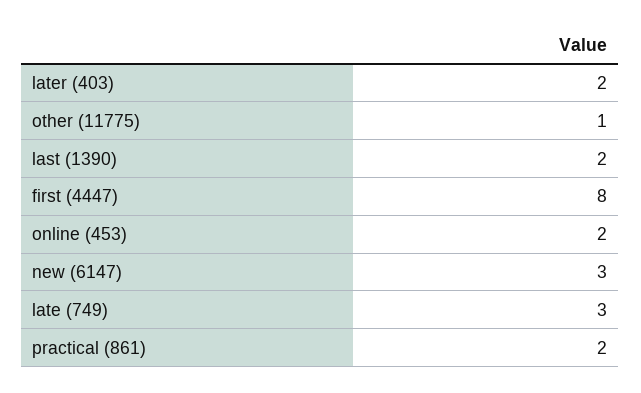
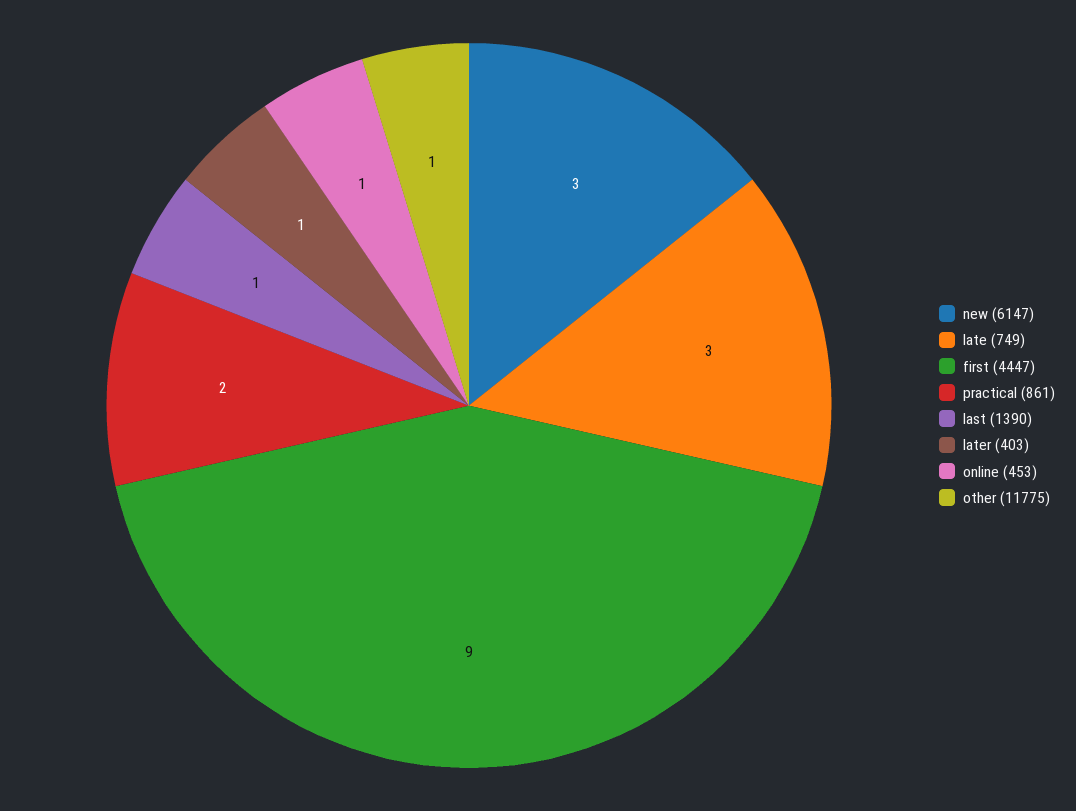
  {
-   "later (403)": 2,
+   "later (403)": 1,
    "other (11775)": 1,
-   "last (1390)": 2,
+   "last (1390)": 1,
-   "first (4447)": 8,
+   "first (4447)": 9,
-   "online (453)": 2,
+   "online (453)": 1,
    "new (6147)": 3,
    "late (749)": 3,
    "practical (861)": 2
  }

